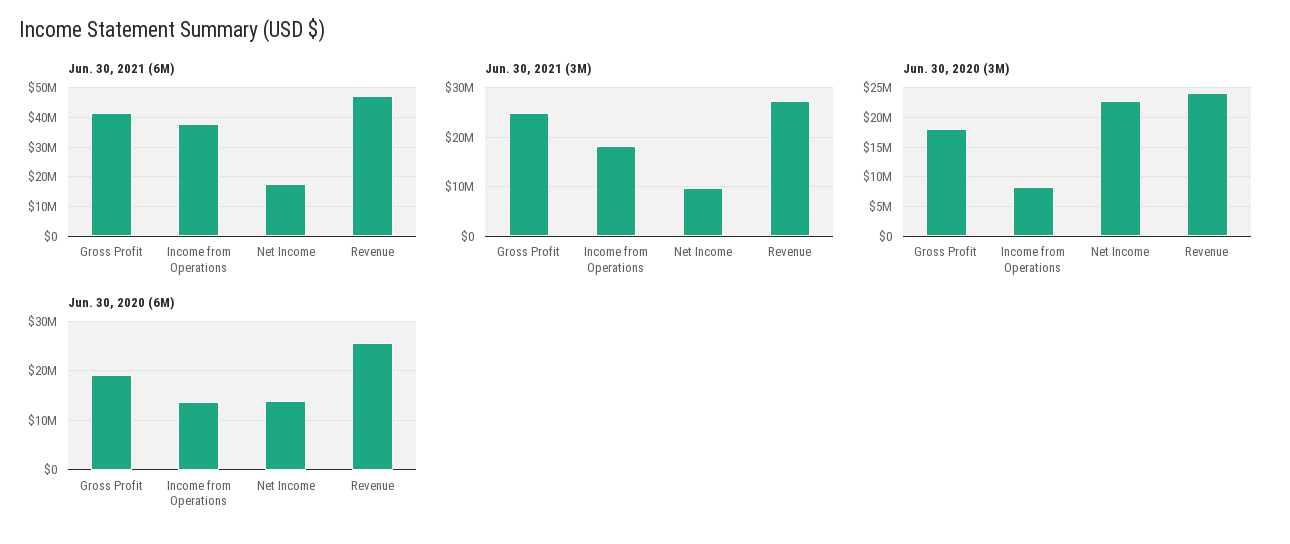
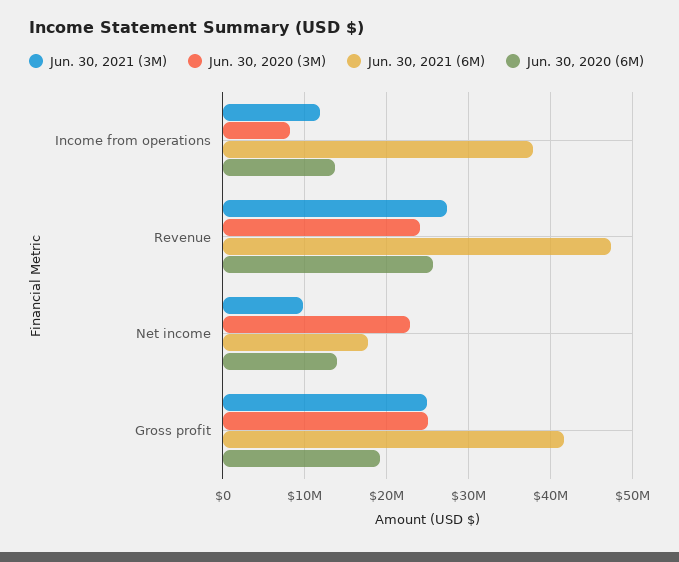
  {
    "Jun. 30, 2021 (6M)": {
      "Gross Profit": 42000000,
      "Income from Operations": 38000000,
      "Net Income": 18000000,
      "Revenue": 47000000
    },
    "Jun. 30, 2021 (3M)": {
      "Gross Profit": 25000000,
-     "Income from Operations": 18000000,
+     "Income from Operations": 12000000,
      "Net Income": 10000000,
      "Revenue": 27000000
    },
    "Jun. 30, 2020 (3M)": {
-     "Gross Profit": 17500000,
+     "Gross Profit": 25000000,
      "Income from Operations": 8000000,
      "Net Income": 23000000,
      "Revenue": 24000000
    },
    "Jun. 30, 2020 (6M)": {
      "Gross Profit": 19000000,
      "Income from Operations": 14000000,
      "Net Income": 14000000,
      "Revenue": 26000000
    }
  }

